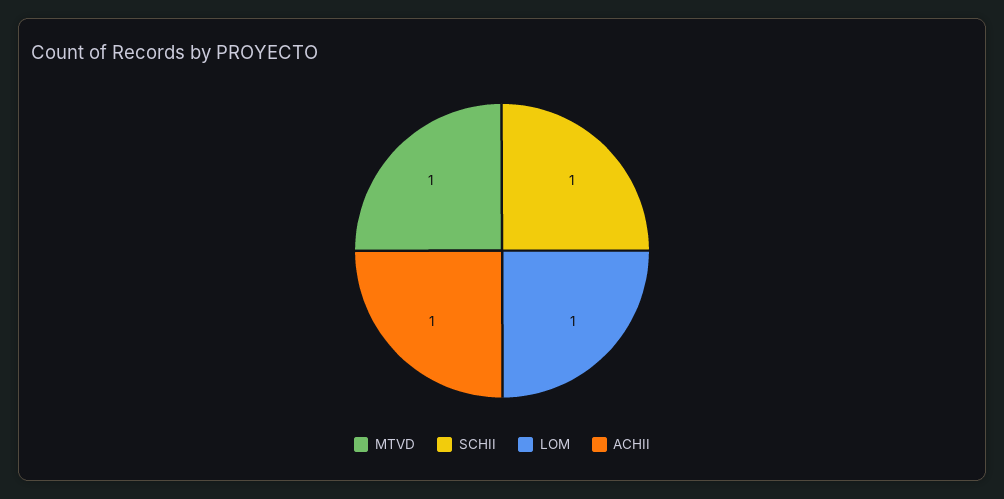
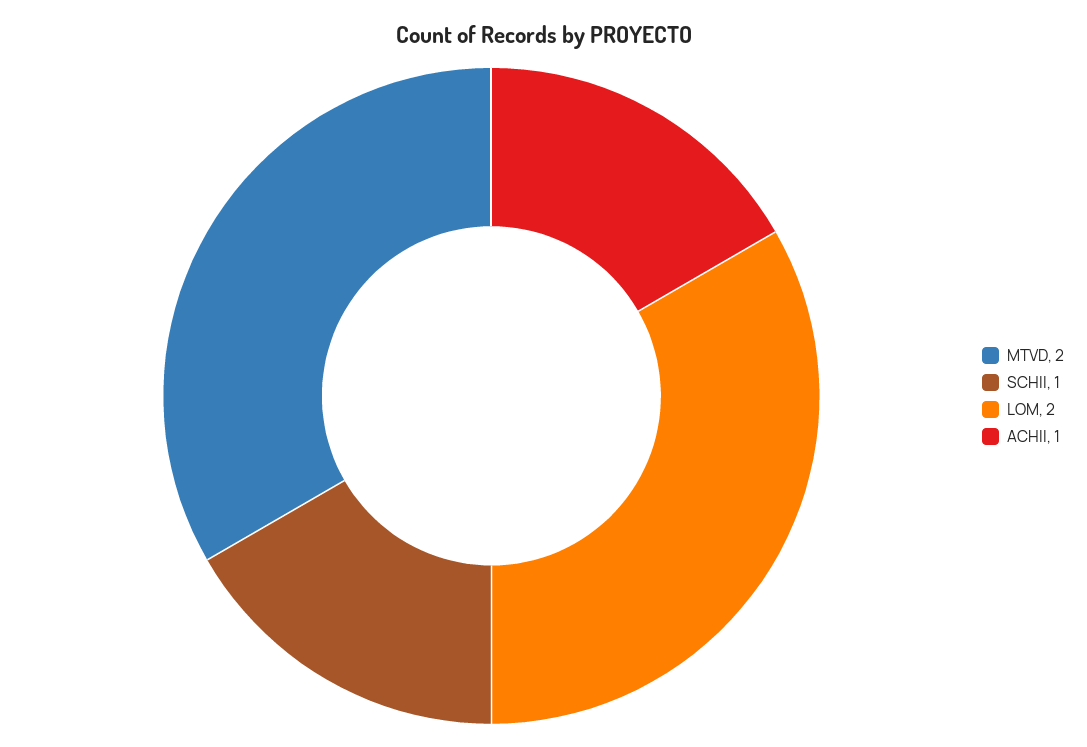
  {
-   "MTVD": 1,
+   "MTVD": 2,
    "SCHII": 1,
-   "LOM": 1,
+   "LOM": 2,
    "ACHII": 1
  }

